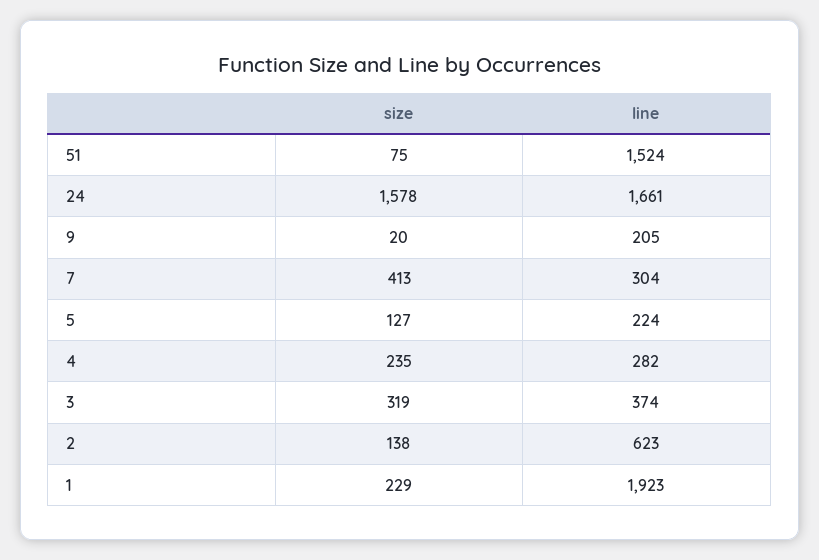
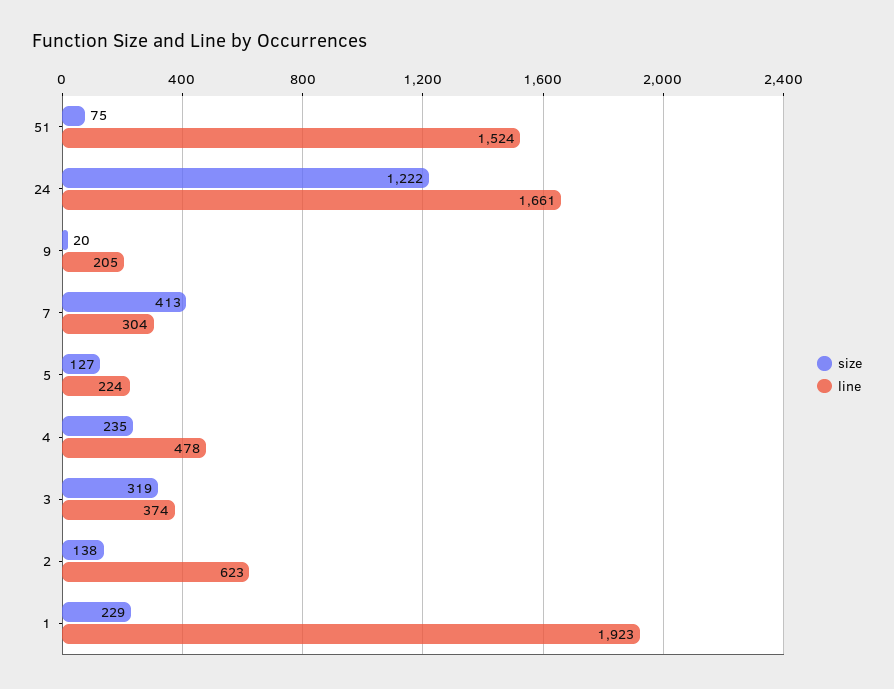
  {
    "size": {
      "51": 75,
-     "24": 1578,
+     "24": 1222,
      "9": 20,
      "7": 413,
      "5": 127,
      "4": 235,
      "3": 319,
      "2": 138,
      "1": 229
    },
    "line": {
      "51": 1524,
      "24": 1661,
      "9": 205,
      "7": 304,
      "5": 224,
-     "4": 282,
+     "4": 478,
      "3": 374,
      "2": 623,
      "1": 1923
    }
  }

